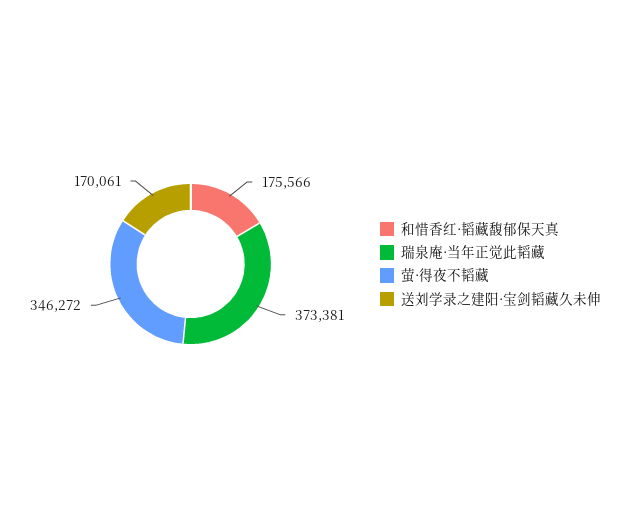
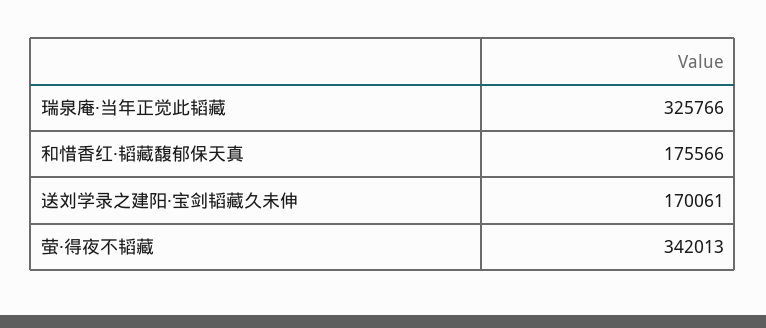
  {
    "和惜香红·韬藏馥郁保天真": 175566,
-   "瑞泉庵·当年正觉此韬藏": 373381,
+   "瑞泉庵·当年正觉此韬藏": 325766,
-   "萤·得夜不韬藏": 346272,
+   "萤·得夜不韬藏": 342013,
    "送刘学录之建阳·宝剑韬藏久未伸": 170061
  }

